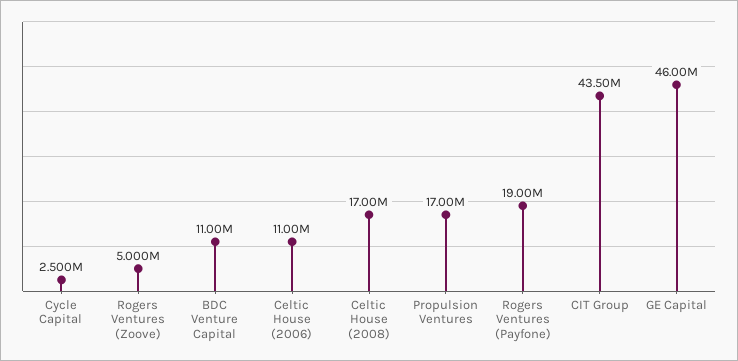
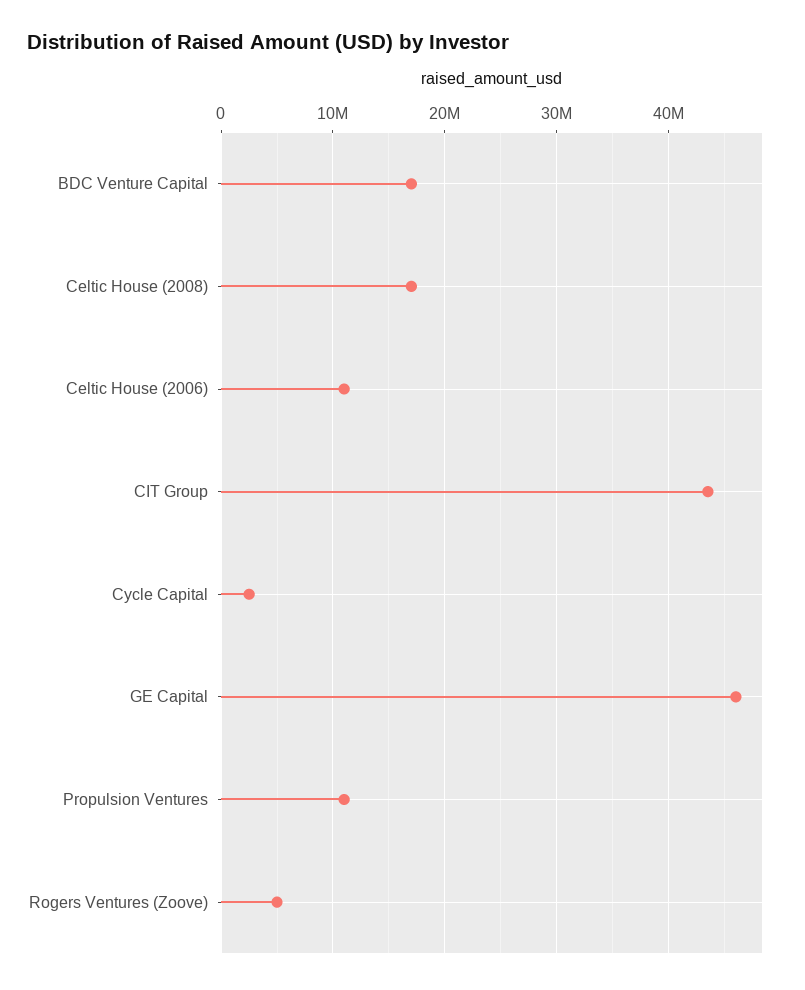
  {
    "Cycle Capital": 2500000,
    "Rogers Ventures (Zoove)": 5000000,
-   "BDC Venture Capital": 11000000,
+   "BDC Venture Capital": 17000000,
    "Celtic House (2006)": 11000000,
    "Celtic House (2008)": 17000000,
-   "Propulsion Ventures": 17000000,
+   "Propulsion Ventures": 11000000,
-   "Rogers Ventures (Payfone)": 19000000,
    "CIT Group": 43500000,
    "GE Capital": 46000000
  }

